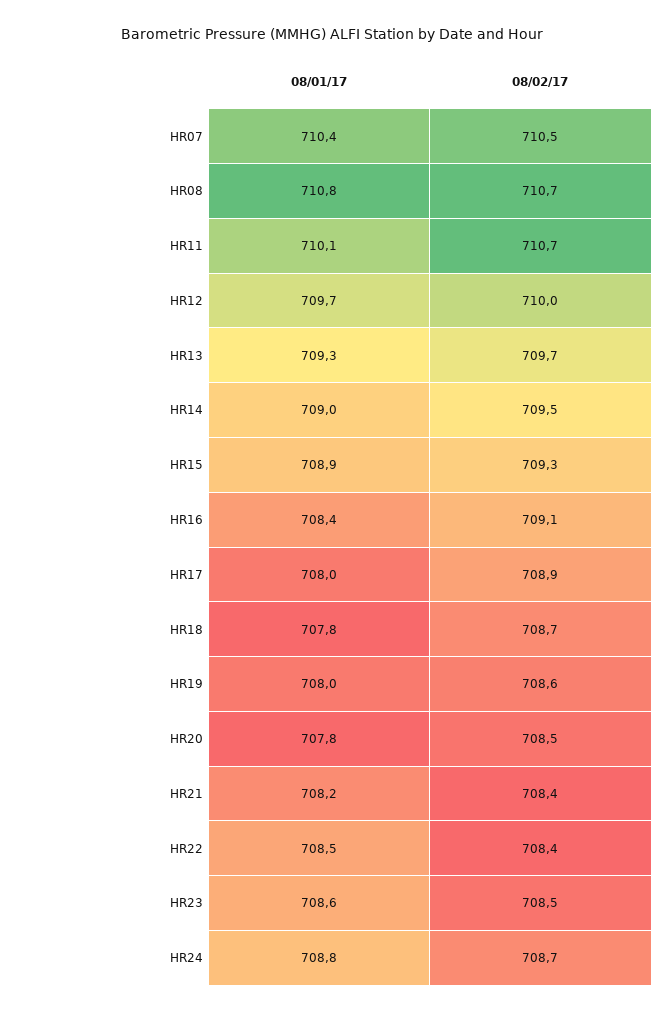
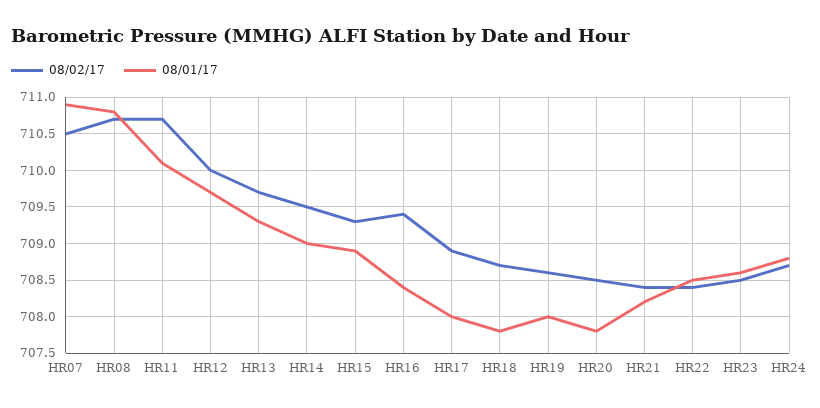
  {
    "08/01/17": {
-     "HR07": 710.4,
+     "HR07": 710.9,
      "HR08": 710.8,
      "HR11": 710.1,
      "HR12": 709.7,
      "HR13": 709.3,
      "HR14": 709,
      "HR15": 708.9,
      "HR16": 708.4,
      "HR17": 708,
      "HR18": 707.8,
      "HR19": 708,
      "HR20": 707.8,
      "HR21": 708.2,
      "HR22": 708.5,
      "HR23": 708.6,
      "HR24": 708.8
    },
    "08/02/17": {
      "HR07": 710.5,
      "HR08": 710.7,
      "HR11": 710.7,
      "HR12": 710,
      "HR13": 709.7,
      "HR14": 709.5,
      "HR15": 709.3,
-     "HR16": 709.1,
+     "HR16": 709.4,
      "HR17": 708.9,
      "HR18": 708.7,
      "HR19": 708.6,
      "HR20": 708.5,
      "HR21": 708.4,
      "HR22": 708.4,
      "HR23": 708.5,
      "HR24": 708.7
    }
  }

